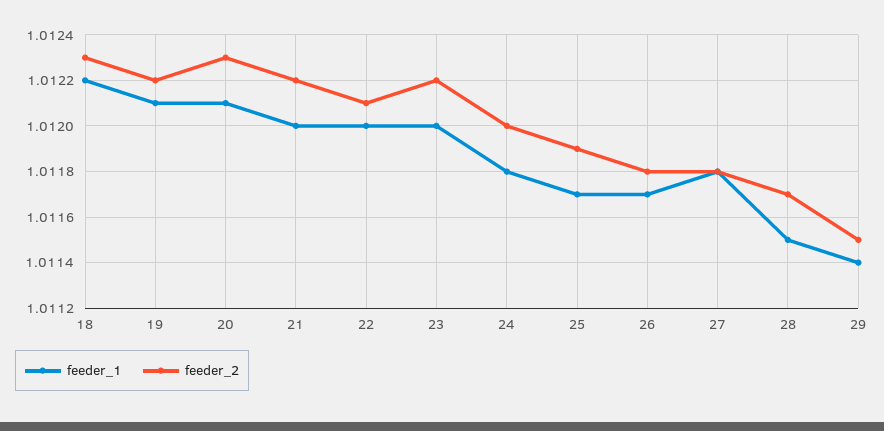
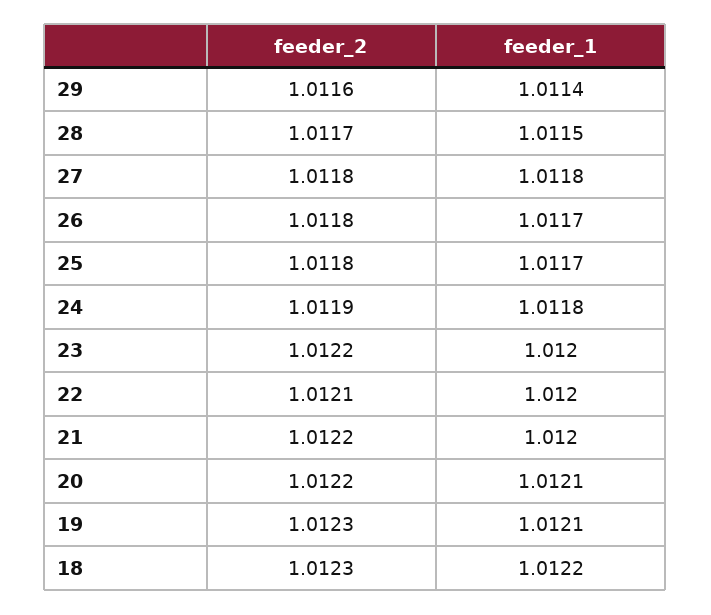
  {
    "feeder_1": {
      "18": 1.0122,
      "19": 1.0121,
      "20": 1.0121,
      "21": 1.012,
      "22": 1.012,
      "23": 1.012,
      "24": 1.0118,
      "25": 1.0117,
      "26": 1.0117,
      "27": 1.0118,
      "28": 1.0115,
      "29": 1.0114
    },
    "feeder_2": {
      "18": 1.0123,
-     "19": 1.0122,
+     "19": 1.0123,
-     "20": 1.0123,
+     "20": 1.0122,
      "21": 1.0122,
      "22": 1.0121,
      "23": 1.0122,
-     "24": 1.012,
+     "24": 1.0119,
-     "25": 1.0119,
+     "25": 1.0118,
      "26": 1.0118,
      "27": 1.0118,
      "28": 1.0117,
-     "29": 1.0115
+     "29": 1.0116
    }
  }

